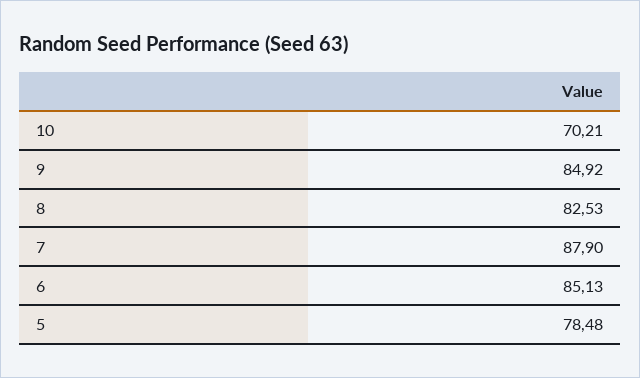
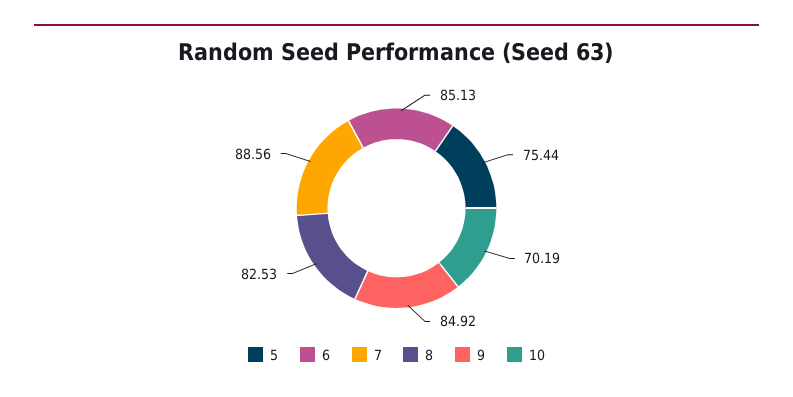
  {
-   "10": 70.21,
+   "10": 70.19,
    "9": 84.92,
    "8": 82.53,
-   "7": 87.9,
+   "7": 88.56,
    "6": 85.13,
-   "5": 78.48
+   "5": 75.44
  }

